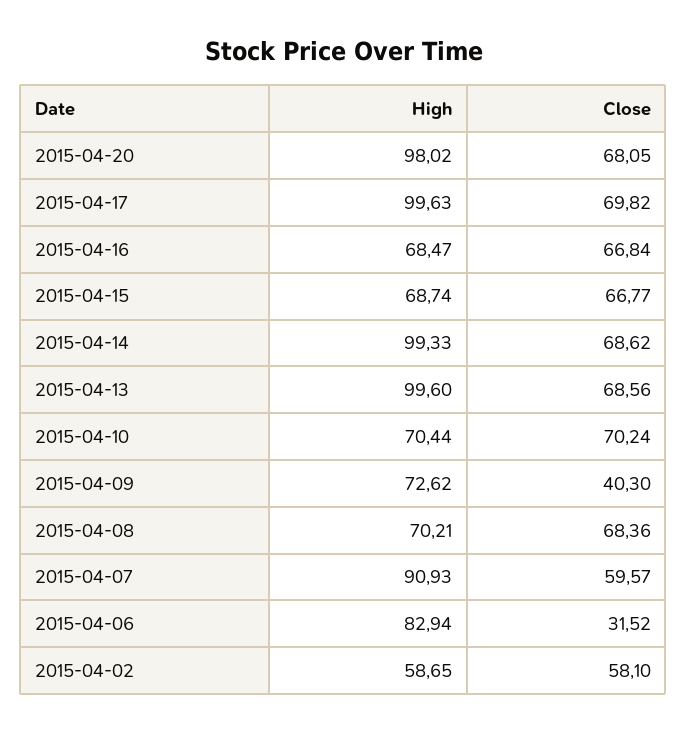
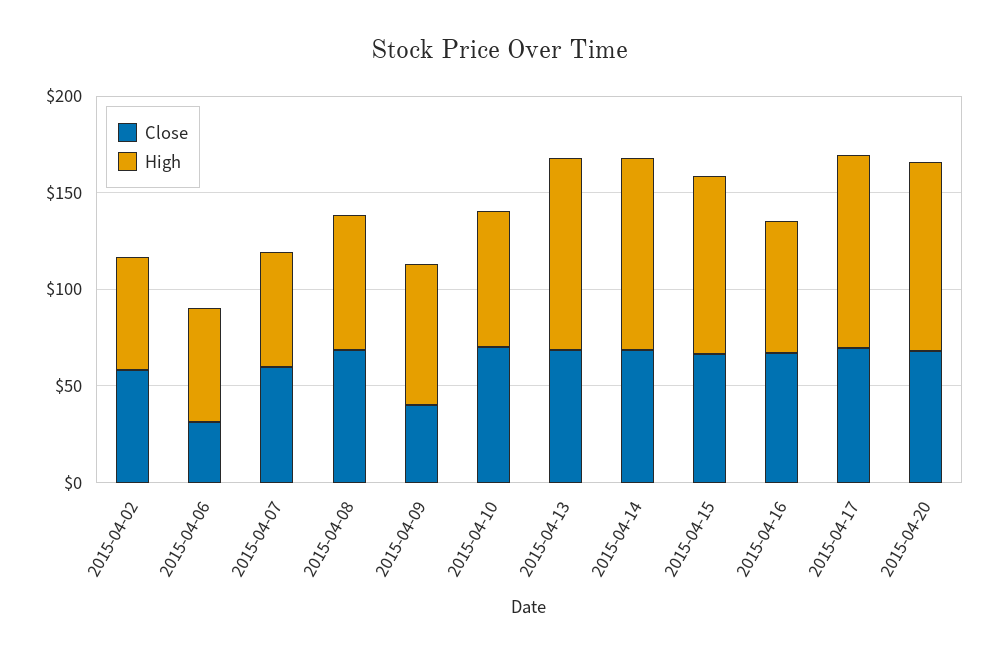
  {
    "High": {
      "2015-04-20": 98.02,
      "2015-04-17": 99.63,
      "2015-04-16": 68.47,
-     "2015-04-15": 68.74,
+     "2015-04-15": 90,
      "2015-04-14": 99.33,
      "2015-04-13": 99.6,
      "2015-04-10": 70.44,
      "2015-04-09": 72.62,
      "2015-04-08": 70.21,
-     "2015-04-07": 90.93,
+     "2015-04-07": 60,
-     "2015-04-06": 82.94,
+     "2015-04-06": 60,
      "2015-04-02": 58.65
    },
    "Close": {
      "2015-04-20": 68.05,
      "2015-04-17": 69.82,
      "2015-04-16": 66.84,
      "2015-04-15": 66.77,
      "2015-04-14": 68.62,
      "2015-04-13": 68.56,
      "2015-04-10": 70.24,
      "2015-04-09": 40.3,
      "2015-04-08": 68.36,
      "2015-04-07": 59.57,
      "2015-04-06": 31.52,
      "2015-04-02": 58.1
    }
  }

